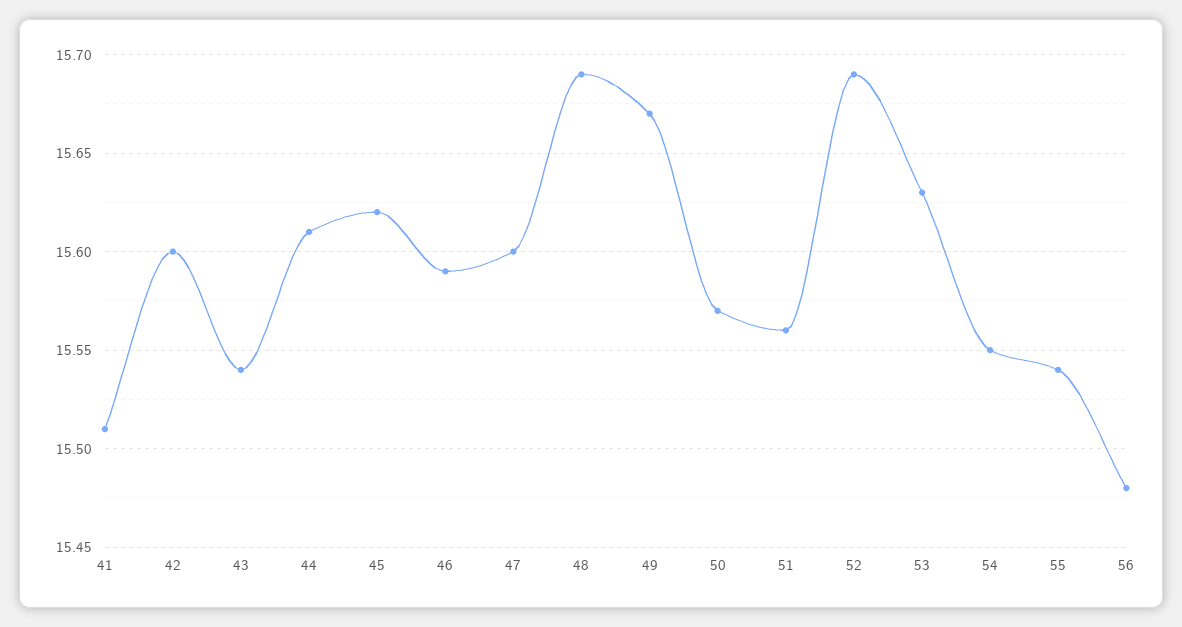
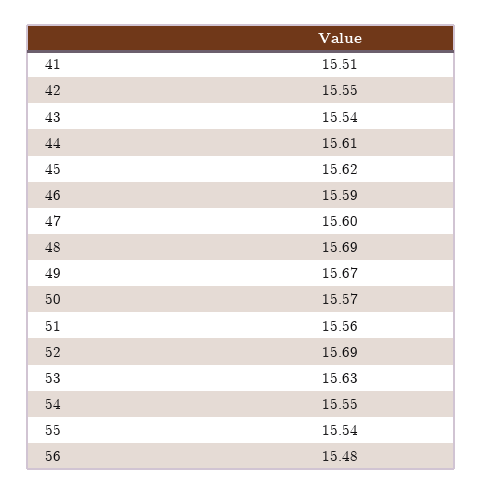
  {
    "41": 15.51,
-   "42": 15.6,
+   "42": 15.55,
    "43": 15.54,
    "44": 15.61,
    "45": 15.62,
    "46": 15.59,
    "47": 15.6,
    "48": 15.69,
    "49": 15.67,
    "50": 15.57,
    "51": 15.56,
    "52": 15.69,
    "53": 15.63,
    "54": 15.55,
    "55": 15.54,
    "56": 15.48
  }

